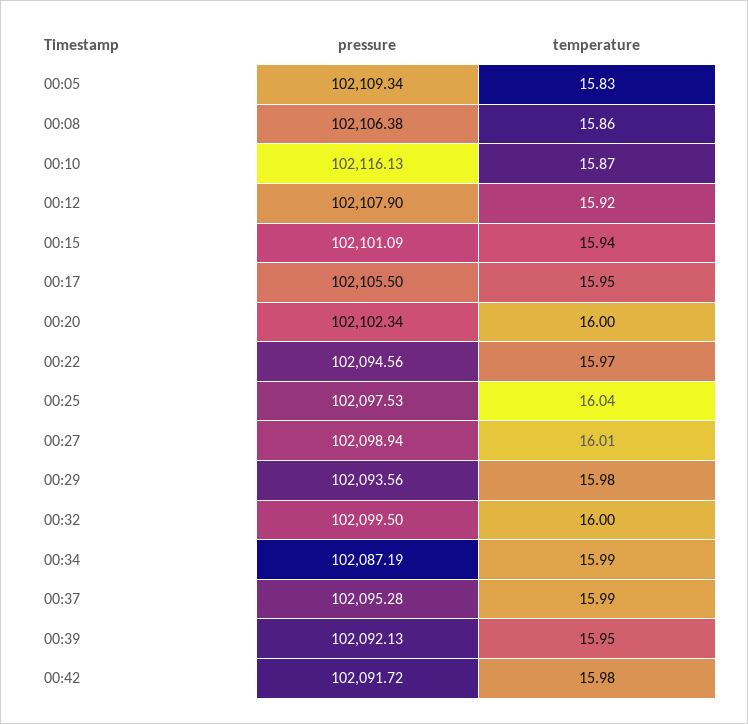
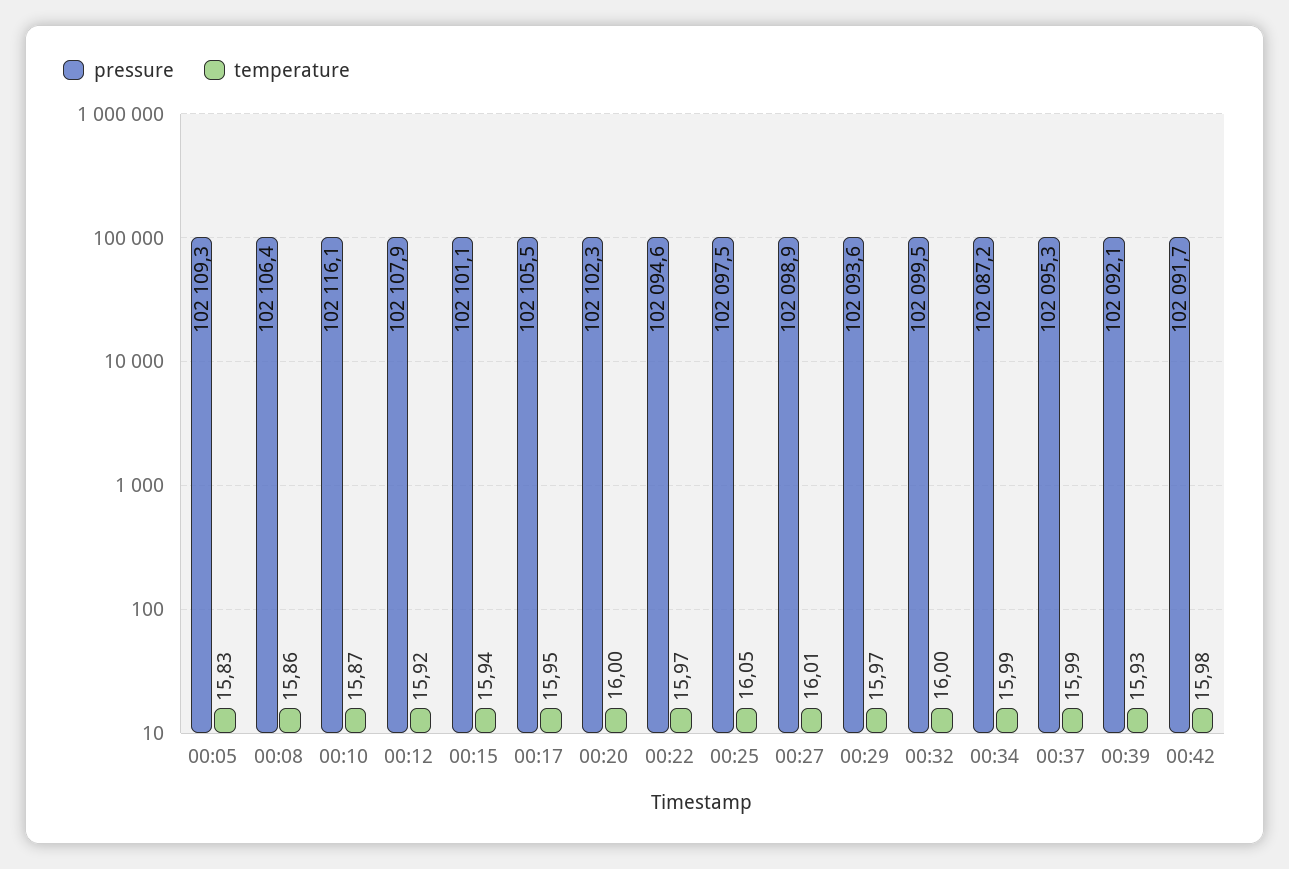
  {
    "pressure": {
      "00:05": 102109.34,
      "00:08": 102106.38,
      "00:10": 102116.13,
      "00:12": 102107.9,
      "00:15": 102101.09,
      "00:17": 102105.5,
      "00:20": 102102.34,
      "00:22": 102094.56,
      "00:25": 102097.53,
      "00:27": 102098.94,
      "00:29": 102093.56,
      "00:32": 102099.5,
      "00:34": 102087.19,
      "00:37": 102095.28,
      "00:39": 102092.13,
      "00:42": 102091.72
    },
    "temperature": {
      "00:05": 15.83,
      "00:08": 15.86,
      "00:10": 15.87,
      "00:12": 15.92,
      "00:15": 15.94,
      "00:17": 15.95,
      "00:20": 16,
      "00:22": 15.97,
-     "00:25": 16.04,
+     "00:25": 16.05,
      "00:27": 16.01,
-     "00:29": 15.98,
+     "00:29": 15.97,
      "00:32": 16,
      "00:34": 15.99,
      "00:37": 15.99,
-     "00:39": 15.95,
+     "00:39": 15.93,
      "00:42": 15.98
    }
  }

